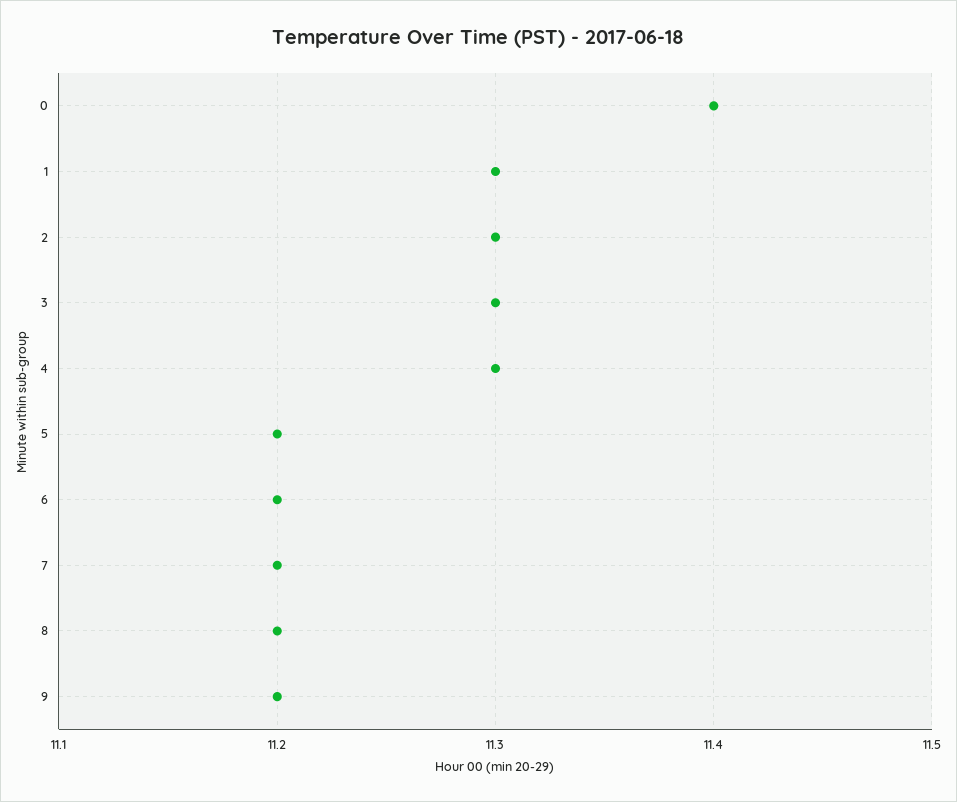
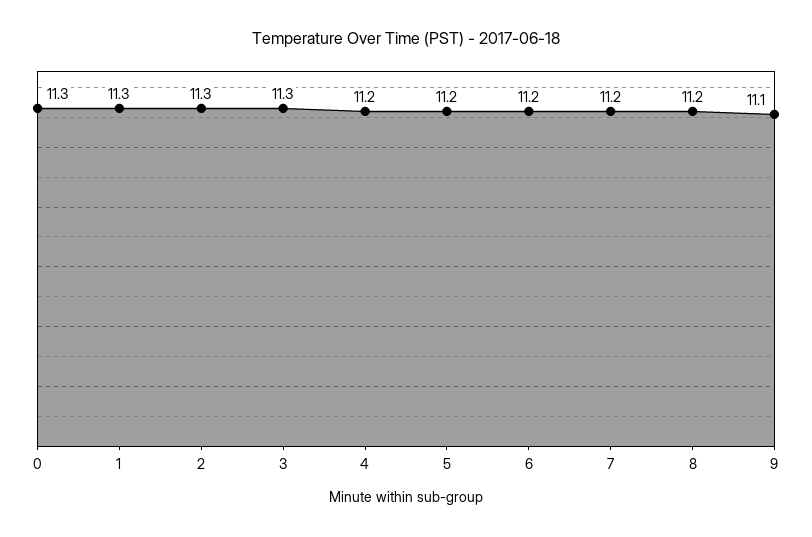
  {
-   "0": 11.4,
+   "0": 11.3,
    "1": 11.3,
    "2": 11.3,
    "3": 11.3,
-   "4": 11.3,
+   "4": 11.2,
    "5": 11.2,
    "6": 11.2,
    "7": 11.2,
    "8": 11.2,
-   "9": 11.2
+   "9": 11.1
  }

